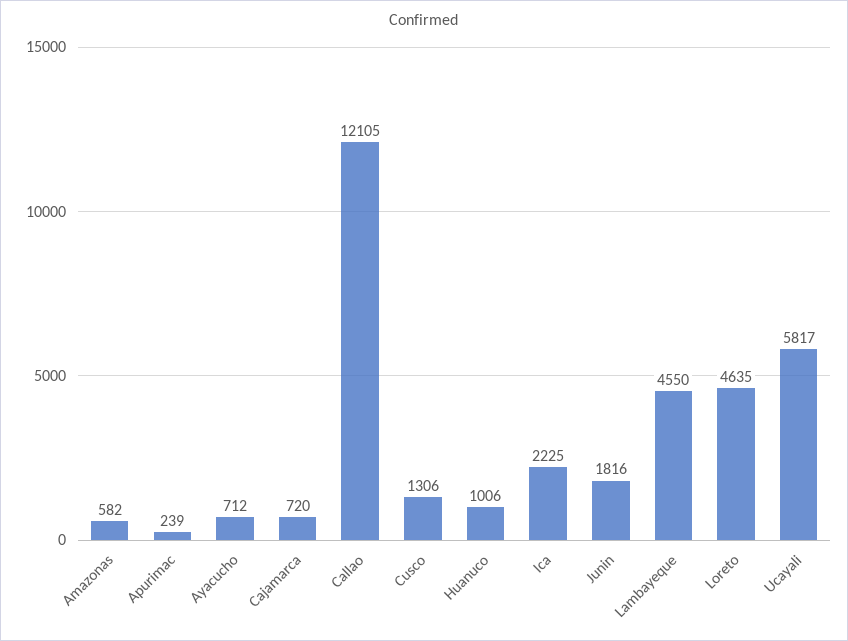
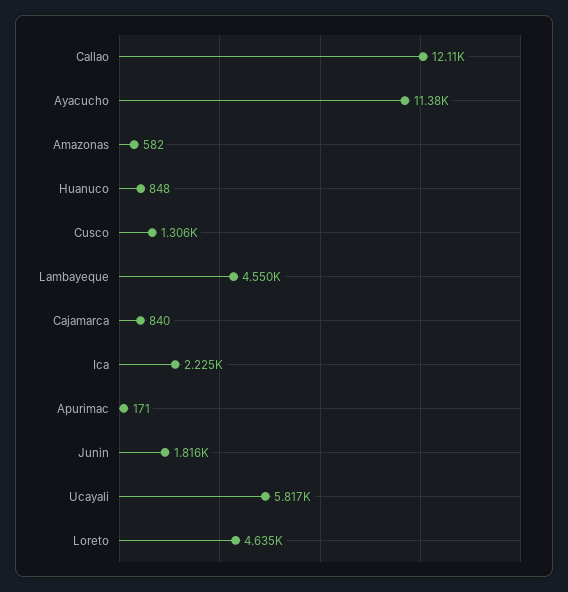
  {
    "Amazonas": 582,
-   "Apurimac": 239,
+   "Apurimac": 171,
-   "Ayacucho": 712,
+   "Ayacucho": 11380,
-   "Cajamarca": 720,
+   "Cajamarca": 840,
    "Callao": 12105,
    "Cusco": 1306,
-   "Huanuco": 1006,
+   "Huanuco": 848,
    "Ica": 2225,
    "Junin": 1816,
    "Lambayeque": 4550,
    "Loreto": 4635,
    "Ucayali": 5817
  }

